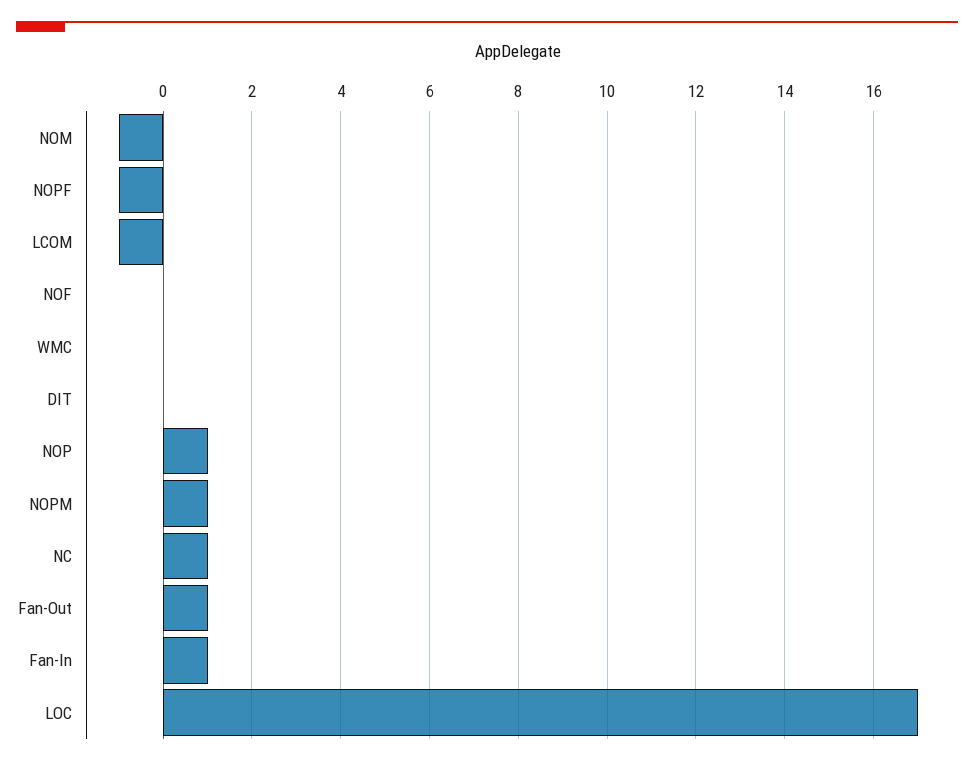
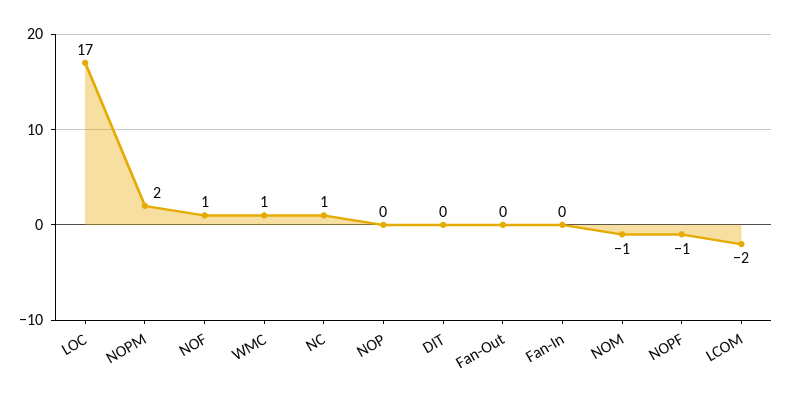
  {
    "NOM": -1,
    "NOPF": -1,
-   "LCOM": -1,
+   "LCOM": -2,
-   "NOF": 0,
+   "NOF": 1,
-   "WMC": 0,
+   "WMC": 1,
    "DIT": 0,
-   "NOP": 1,
+   "NOP": 0,
-   "NOPM": 1,
+   "NOPM": 2,
    "NC": 1,
-   "Fan-Out": 1,
+   "Fan-Out": 0,
-   "Fan-In": 1,
+   "Fan-In": 0,
    "LOC": 17
  }

